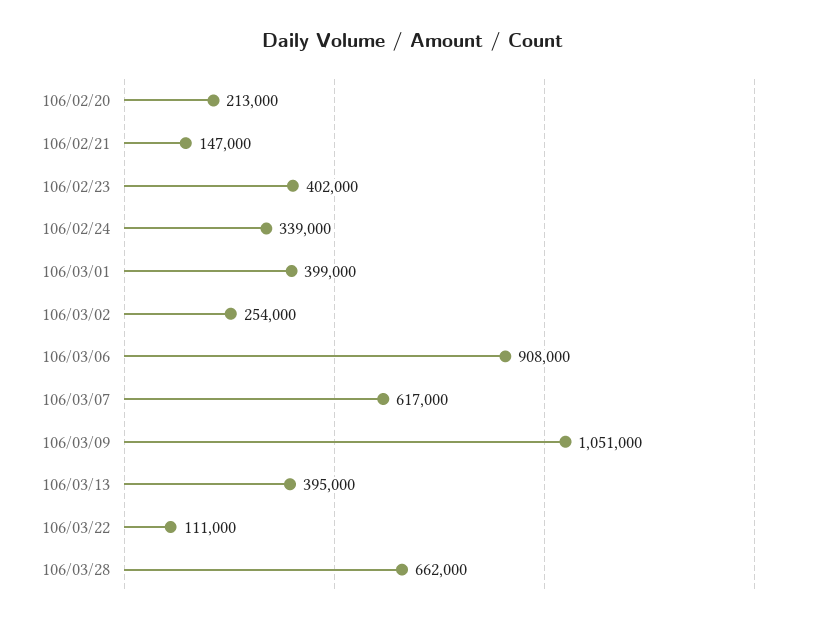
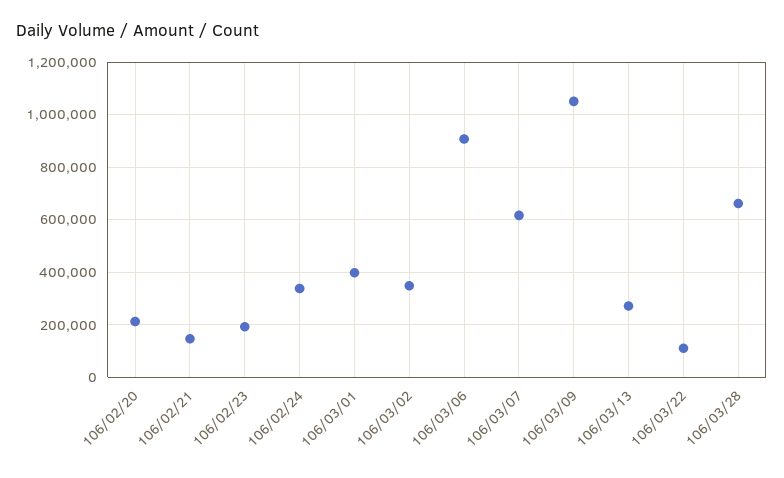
  {
    "106/02/20": 213000,
    "106/02/21": 147000,
-   "106/02/23": 402000,
+   "106/02/23": 200000,
    "106/02/24": 339000,
    "106/03/01": 399000,
-   "106/03/02": 254000,
+   "106/03/02": 350000,
    "106/03/06": 908000,
    "106/03/07": 617000,
    "106/03/09": 1051000,
-   "106/03/13": 395000,
+   "106/03/13": 275000,
    "106/03/22": 111000,
    "106/03/28": 662000
  }

